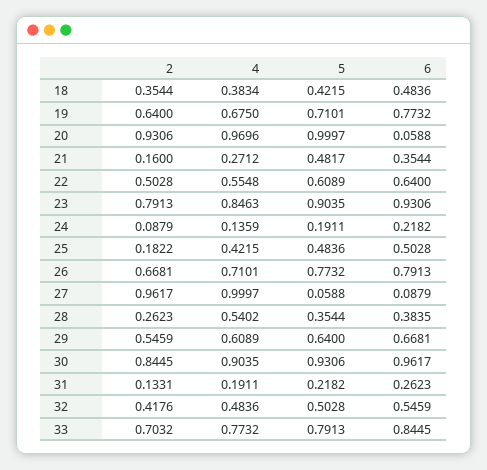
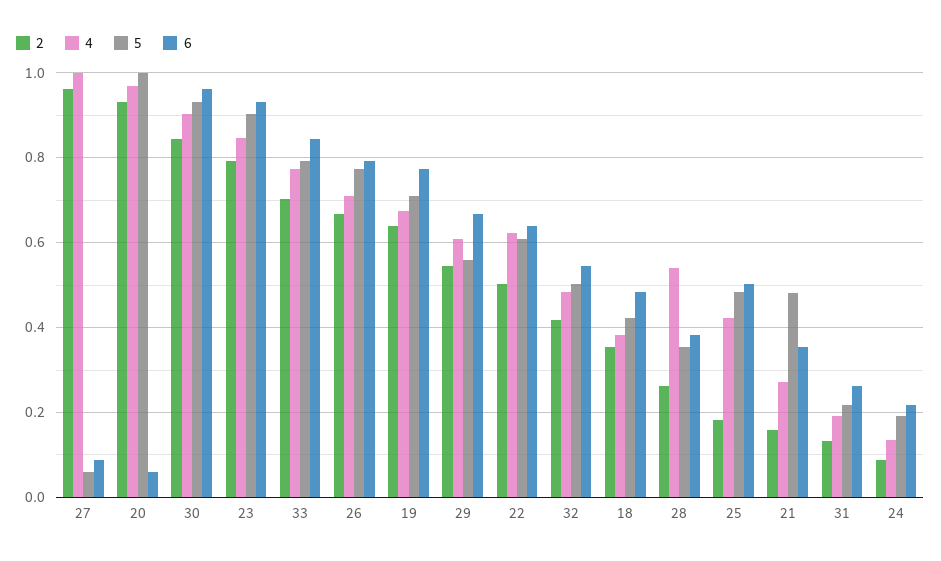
  {
    "2": {
      "18": 0.3544,
      "19": 0.64,
      "20": 0.9306,
      "21": 0.16,
      "22": 0.5028,
      "23": 0.7913,
      "24": 0.0879,
      "25": 0.1822,
      "26": 0.6681,
      "27": 0.9617,
      "28": 0.2623,
      "29": 0.5459,
      "30": 0.8445,
      "31": 0.1331,
      "32": 0.4176,
      "33": 0.7032
    },
    "4": {
      "18": 0.3834,
      "19": 0.675,
      "20": 0.9696,
      "21": 0.2712,
-     "22": 0.5548,
+     "22": 0.62,
      "23": 0.8463,
      "24": 0.1359,
      "25": 0.4215,
      "26": 0.7101,
      "27": 0.9997,
      "28": 0.5402,
      "29": 0.6089,
      "30": 0.9035,
      "31": 0.1911,
      "32": 0.4836,
      "33": 0.7732
    },
    "5": {
      "18": 0.4215,
      "19": 0.7101,
      "20": 0.9997,
      "21": 0.4817,
      "22": 0.6089,
      "23": 0.9035,
      "24": 0.1911,
      "25": 0.4836,
      "26": 0.7732,
      "27": 0.0588,
      "28": 0.3544,
-     "29": 0.64,
+     "29": 0.56,
      "30": 0.9306,
      "31": 0.2182,
      "32": 0.5028,
      "33": 0.7913
    },
    "6": {
      "18": 0.4836,
      "19": 0.7732,
      "20": 0.0588,
      "21": 0.3544,
      "22": 0.64,
      "23": 0.9306,
      "24": 0.2182,
      "25": 0.5028,
      "26": 0.7913,
      "27": 0.0879,
      "28": 0.3835,
      "29": 0.6681,
      "30": 0.9617,
      "31": 0.2623,
      "32": 0.5459,
      "33": 0.8445
    }
  }

